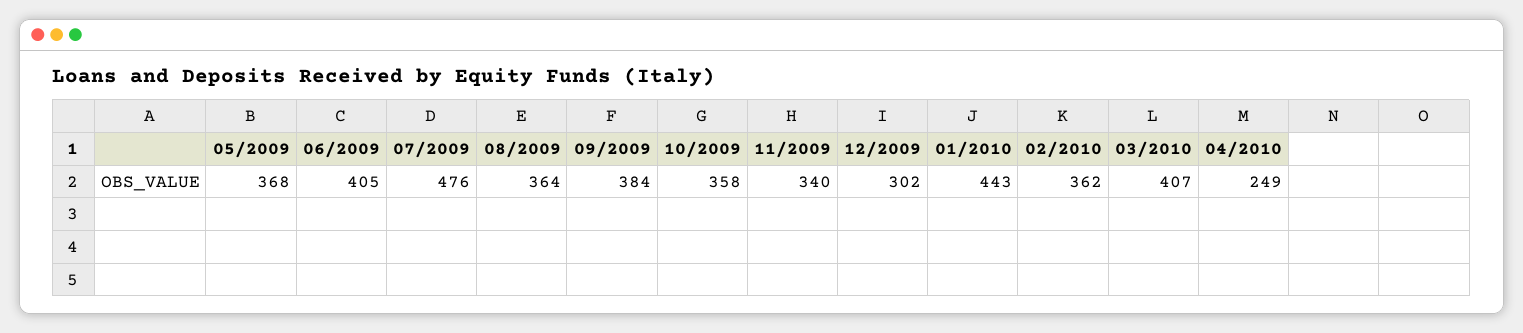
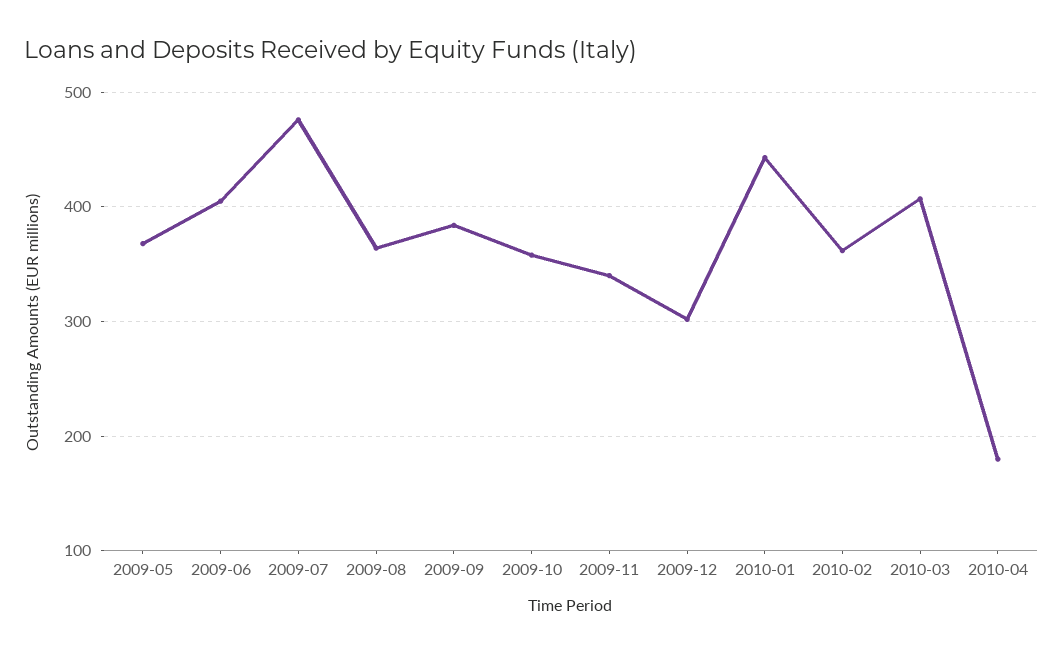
  {
    "05/2009": 368,
    "06/2009": 405,
    "07/2009": 476,
    "08/2009": 364,
    "09/2009": 384,
    "10/2009": 358,
    "11/2009": 340,
    "12/2009": 302,
    "01/2010": 443,
    "02/2010": 362,
    "03/2010": 407,
-   "04/2010": 249
+   "04/2010": 180
  }

